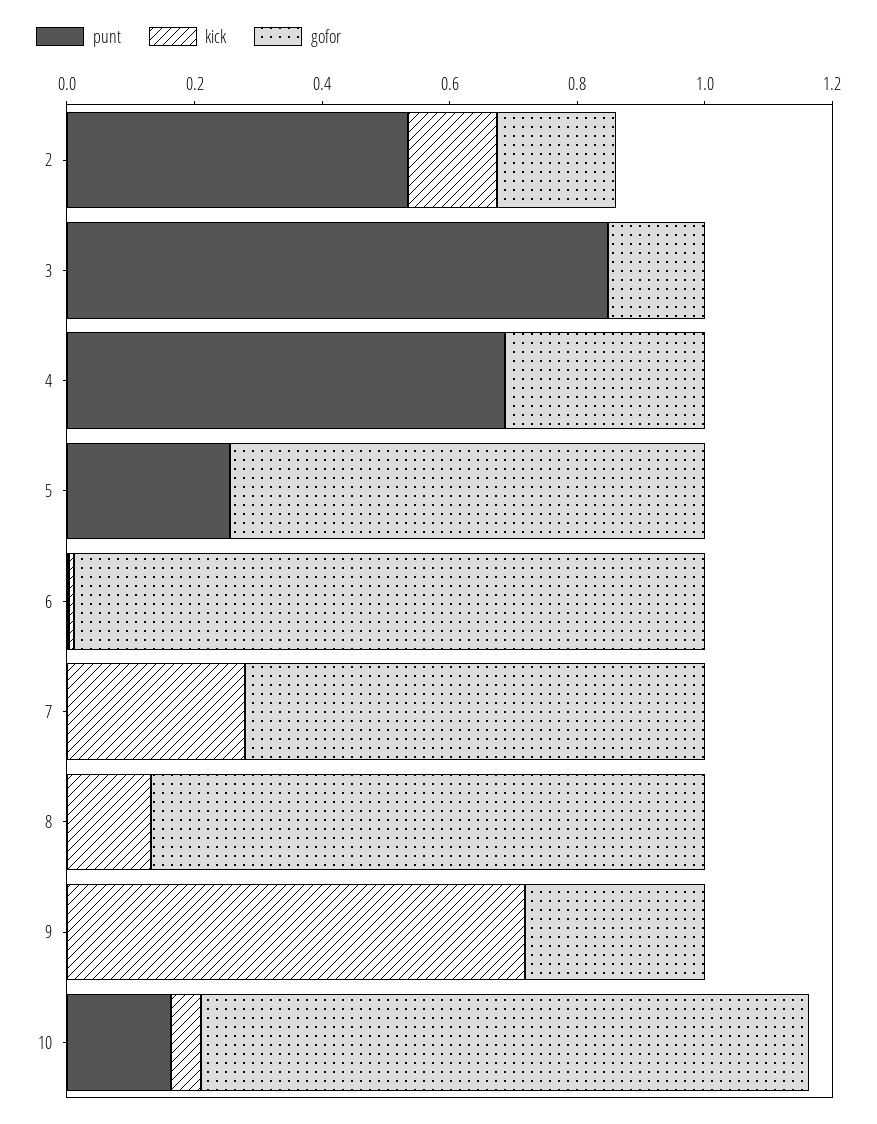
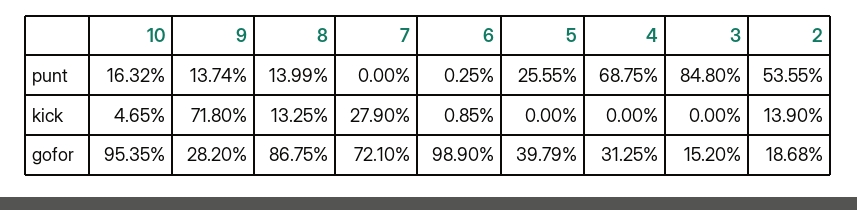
  {
    "punt": {
      "2": 0.5355,
      "3": 0.848,
      "4": 0.6875,
      "5": 0.2555,
      "6": 0.0025,
      "7": 0,
-     "8": 0,
+     "8": 0.1399,
-     "9": 0,
+     "9": 0.1374,
      "10": 0.1632
    },
    "kick": {
      "2": 0.139,
      "3": 0,
      "4": 0,
      "5": 0,
      "6": 0.0085,
      "7": 0.279,
      "8": 0.1325,
      "9": 0.718,
      "10": 0.0465
    },
    "gofor": {
      "2": 0.1868,
      "3": 0.152,
      "4": 0.3125,
-     "5": 0.75,
+     "5": 0.3979,
      "6": 0.989,
      "7": 0.721,
      "8": 0.8675,
      "9": 0.282,
      "10": 0.9535
    }
  }

